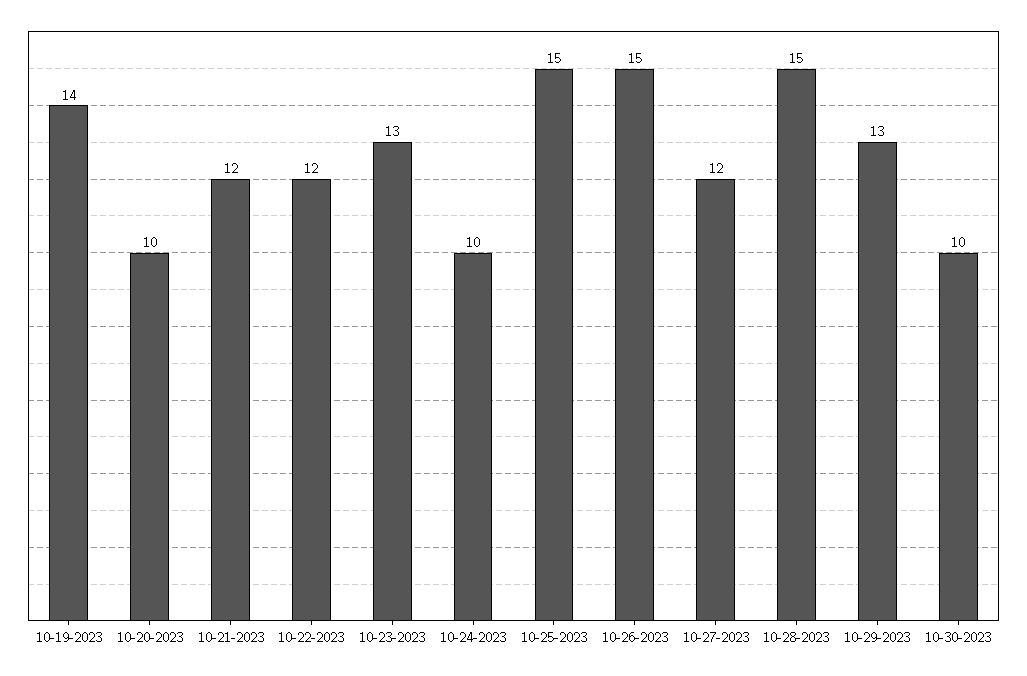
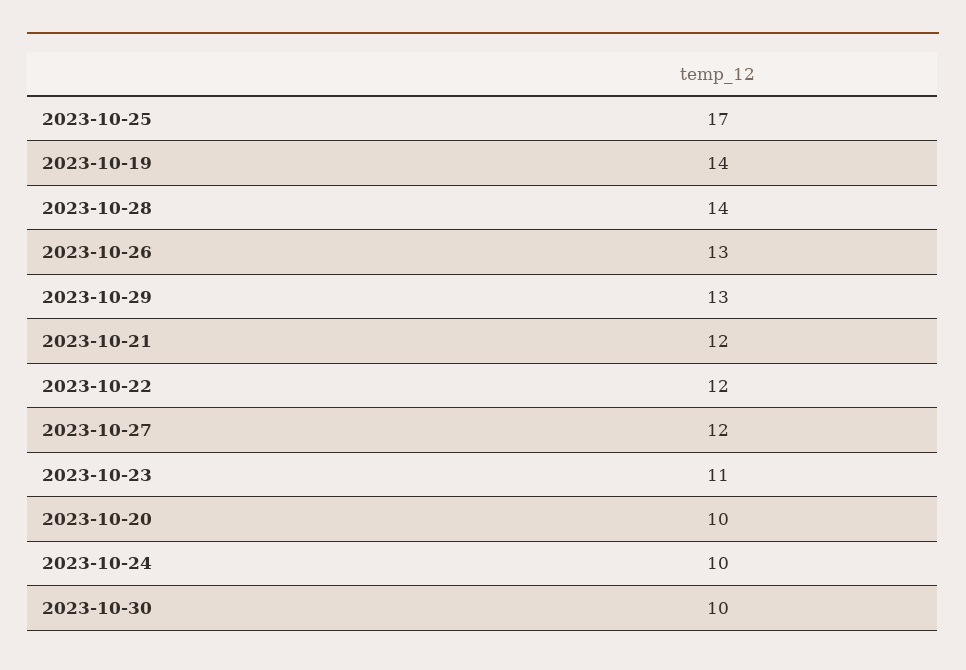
  {
    "10-19-2023": 14,
    "10-20-2023": 10,
    "10-21-2023": 12,
    "10-22-2023": 12,
-   "10-23-2023": 13,
+   "10-23-2023": 11,
    "10-24-2023": 10,
-   "10-25-2023": 15,
+   "10-25-2023": 17,
-   "10-26-2023": 15,
+   "10-26-2023": 13,
    "10-27-2023": 12,
-   "10-28-2023": 15,
+   "10-28-2023": 14,
    "10-29-2023": 13,
    "10-30-2023": 10
  }

